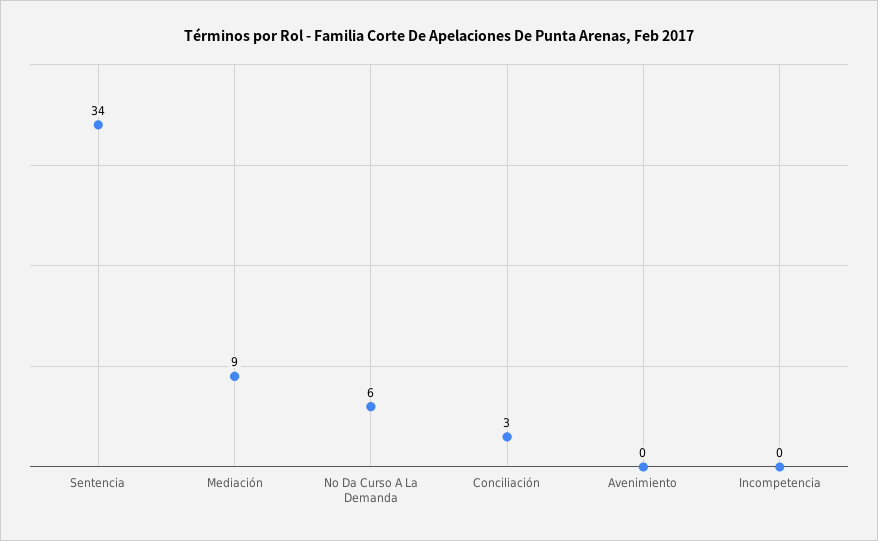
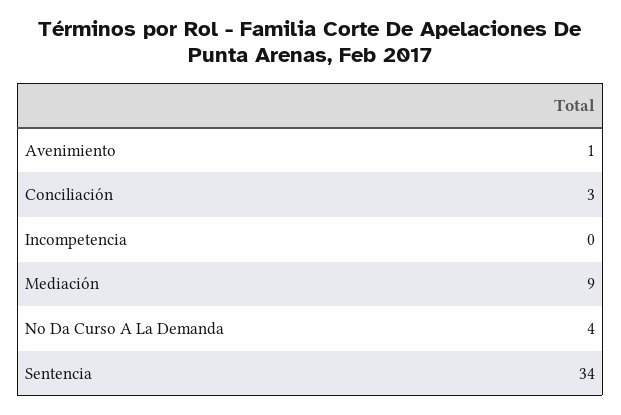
  {
    "Sentencia": 34,
    "Mediación": 9,
-   "No Da Curso A La Demanda": 6,
+   "No Da Curso A La Demanda": 4,
    "Conciliación": 3,
-   "Avenimiento": 0,
+   "Avenimiento": 1,
    "Incompetencia": 0
  }

